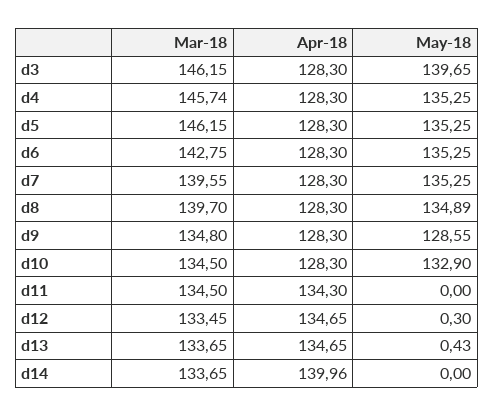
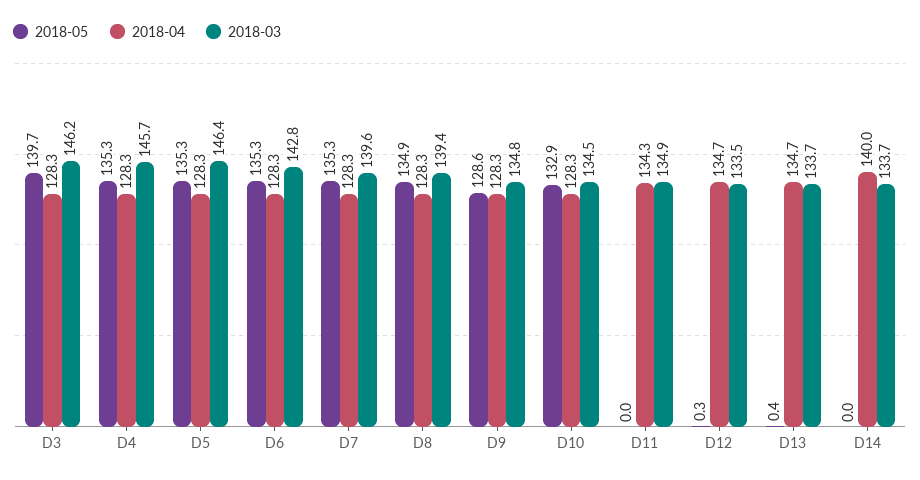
  {
    "Mar-18": {
      "d3": 146.15,
      "d4": 145.74,
-     "d5": 146.15,
+     "d5": 146.4,
      "d6": 142.75,
      "d7": 139.55,
-     "d8": 139.7,
+     "d8": 139.4,
      "d9": 134.8,
      "d10": 134.5,
-     "d11": 134.5,
+     "d11": 134.9,
      "d12": 133.45,
      "d13": 133.65,
      "d14": 133.65
    },
    "Apr-18": {
      "d3": 128.3,
      "d4": 128.3,
      "d5": 128.3,
      "d6": 128.3,
      "d7": 128.3,
      "d8": 128.3,
      "d9": 128.3,
      "d10": 128.3,
      "d11": 134.3,
      "d12": 134.65,
      "d13": 134.65,
      "d14": 139.96
    },
    "May-18": {
      "d3": 139.65,
      "d4": 135.25,
      "d5": 135.25,
      "d6": 135.25,
      "d7": 135.25,
      "d8": 134.89,
      "d9": 128.55,
      "d10": 132.9,
      "d11": 0,
      "d12": 0.3,
      "d13": 0.43,
      "d14": 0
    }
  }

